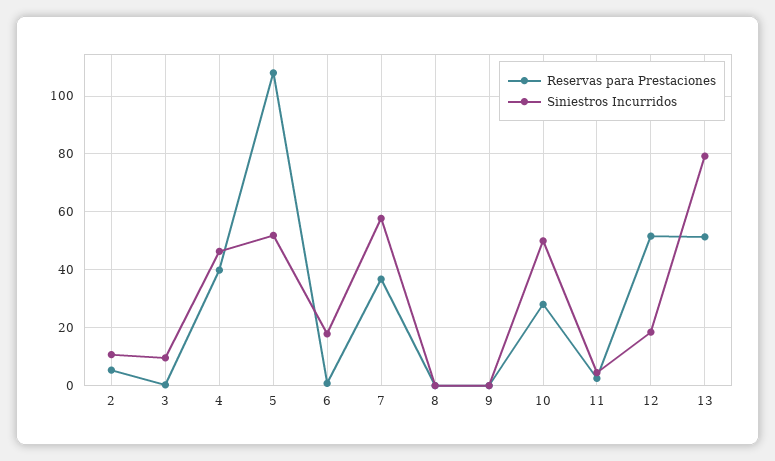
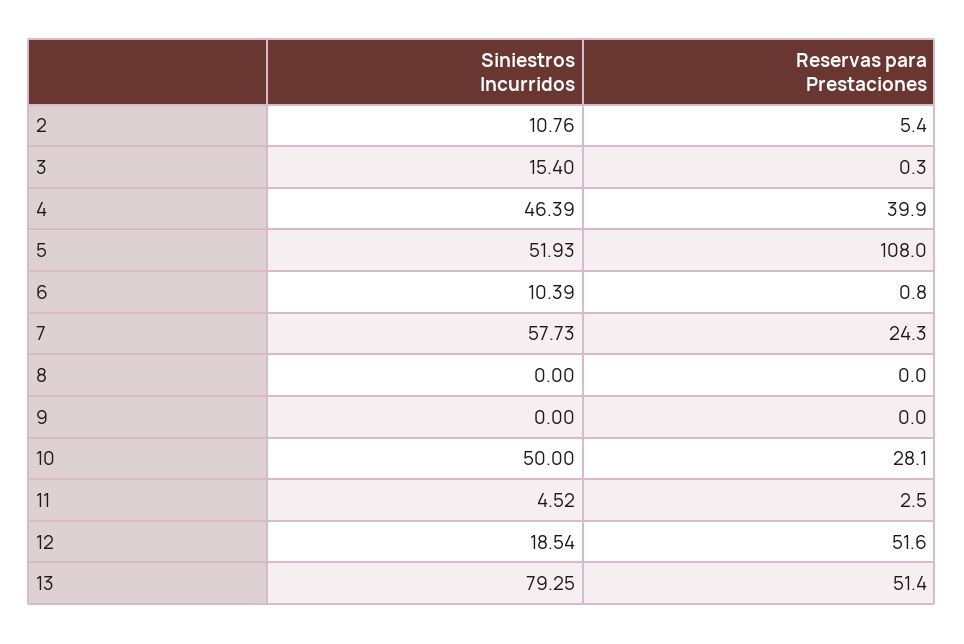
  {
    "Reservas para Prestaciones": {
      "2": 5.4,
      "3": 0.3,
      "4": 39.9,
      "5": 108,
      "6": 0.8,
-     "7": 37.5,
+     "7": 24.3,
      "8": 0,
      "9": 0,
      "10": 28.1,
      "11": 2.5,
      "12": 51.6,
      "13": 51.4
    },
    "Siniestros Incurridos": {
      "2": 10.76,
-     "3": 10,
+     "3": 15.4,
      "4": 46.39,
      "5": 51.93,
-     "6": 17.5,
+     "6": 10.39,
      "7": 57.73,
      "8": 0,
      "9": 0,
      "10": 50,
      "11": 4.52,
      "12": 18.54,
      "13": 79.25
    }
  }

